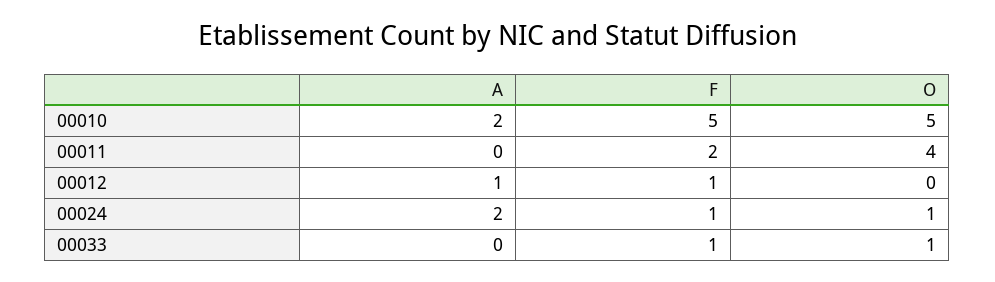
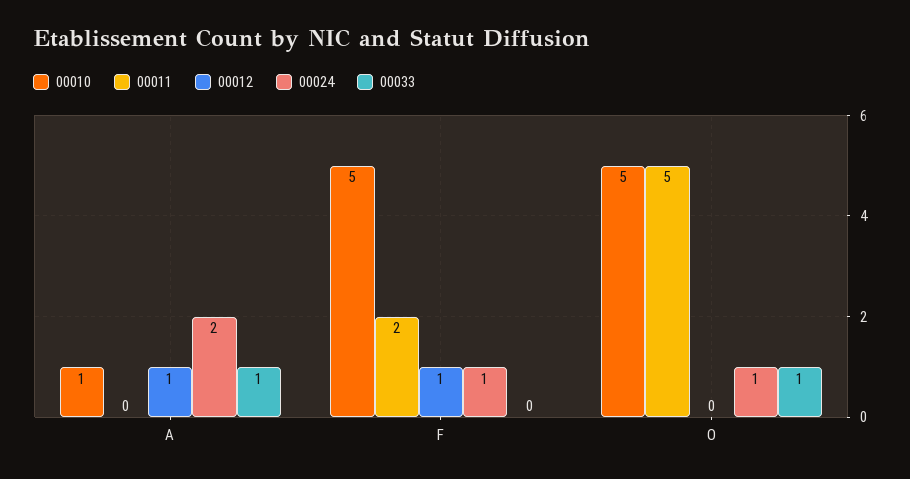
  {
    "00010": {
-     "A": 2,
+     "A": 1,
      "F": 5,
      "O": 5
    },
    "00011": {
      "A": 0,
      "F": 2,
-     "O": 4
+     "O": 5
    },
    "00012": {
      "A": 1,
      "F": 1,
      "O": 0
    },
    "00024": {
      "A": 2,
      "F": 1,
      "O": 1
    },
    "00033": {
-     "A": 0,
+     "A": 1,
-     "F": 1,
+     "F": 0,
      "O": 1
    }
  }

